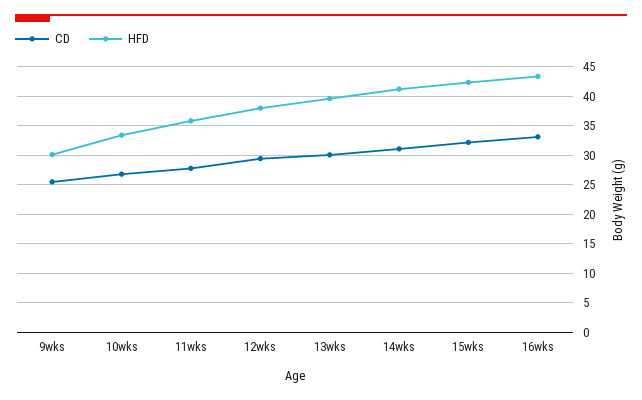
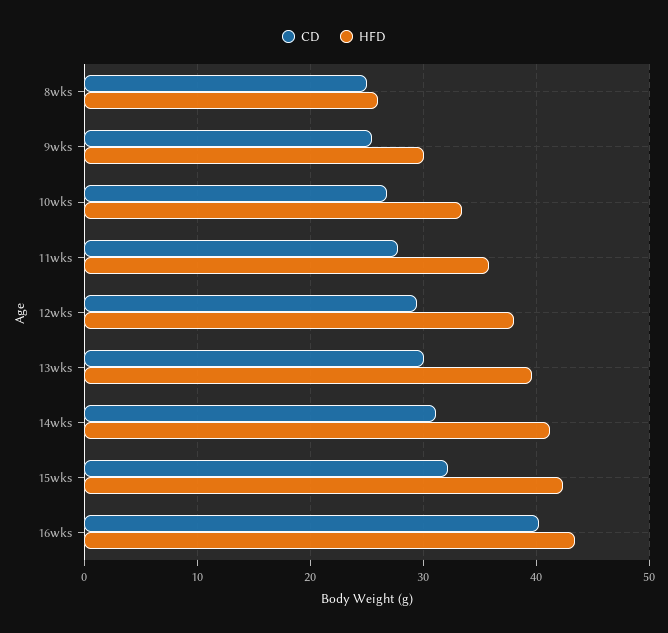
  {
    "CD": {
      "9wks": 26,
      "10wks": 27,
      "11wks": 28,
      "12wks": 29,
      "13wks": 30,
      "14wks": 31,
      "15wks": 32,
-     "16wks": 32.5
+     "16wks": 40,
+     "8wks": 25
    },
    "HFD": {
      "9wks": 30,
      "10wks": 33,
      "11wks": 36,
      "12wks": 38,
      "13wks": 40,
      "14wks": 41,
      "15wks": 42,
-     "16wks": 43
+     "16wks": 43,
+     "8wks": 26
    }
  }

